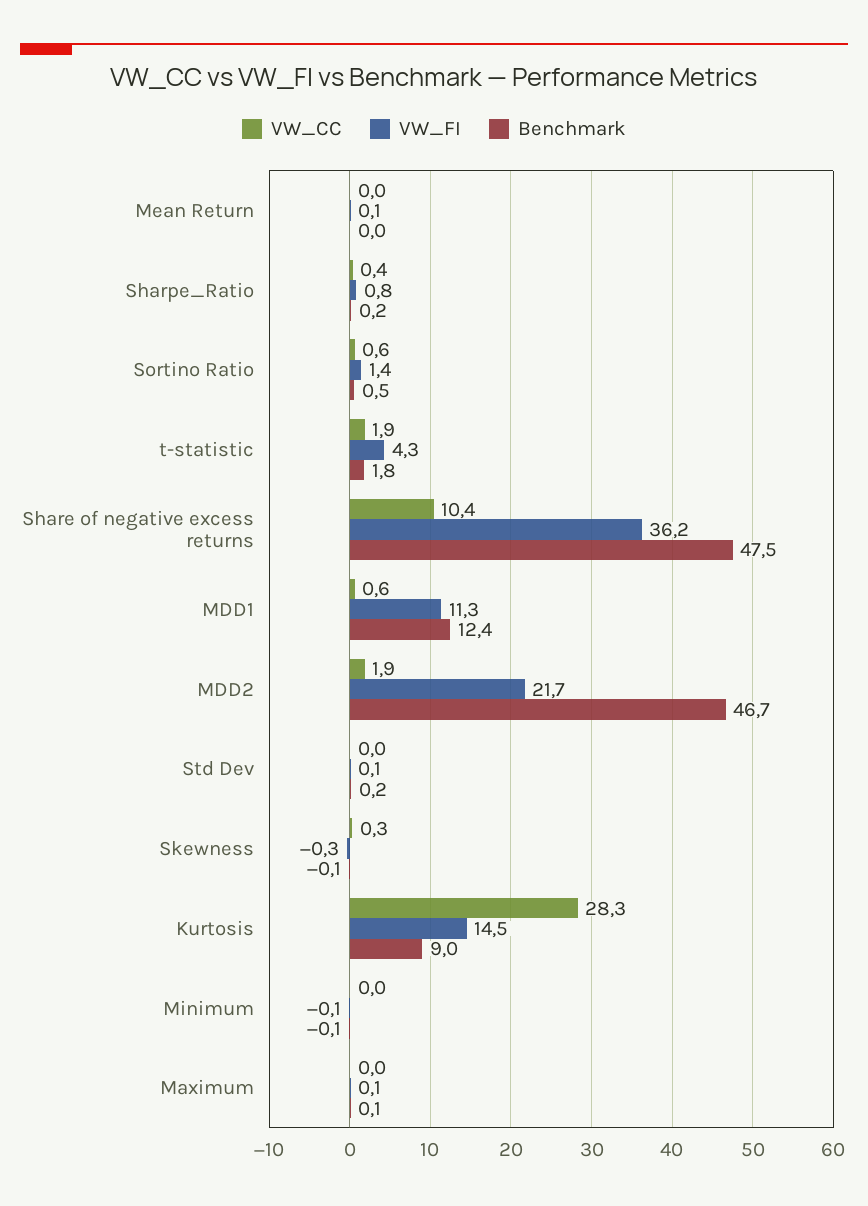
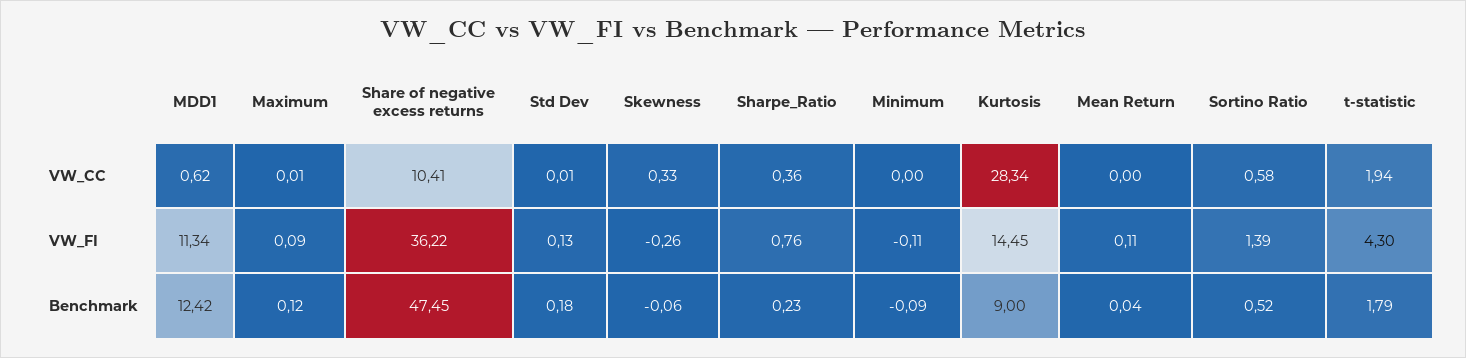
  {
    "VW_CC": {
      "Mean Return": 0,
      "Sharpe_Ratio": 0.36,
      "Sortino Ratio": 0.58,
      "t-statistic": 1.94,
      "Share of negative excess returns": 10.41,
      "MDD1": 0.62,
-     "MDD2": 1.9,
      "Std Dev": 0.01,
      "Skewness": 0.33,
      "Kurtosis": 28.34,
      "Minimum": 0,
      "Maximum": 0.01
    },
    "VW_FI": {
      "Mean Return": 0.11,
      "Sharpe_Ratio": 0.76,
      "Sortino Ratio": 1.39,
      "t-statistic": 4.3,
      "Share of negative excess returns": 36.22,
      "MDD1": 11.34,
-     "MDD2": 21.7,
      "Std Dev": 0.13,
      "Skewness": -0.26,
      "Kurtosis": 14.45,
      "Minimum": -0.11,
      "Maximum": 0.09
    },
    "Benchmark": {
      "Mean Return": 0.04,
      "Sharpe_Ratio": 0.23,
      "Sortino Ratio": 0.52,
      "t-statistic": 1.79,
      "Share of negative excess returns": 47.45,
      "MDD1": 12.42,
-     "MDD2": 46.7,
      "Std Dev": 0.18,
      "Skewness": -0.06,
      "Kurtosis": 9,
      "Minimum": -0.09,
      "Maximum": 0.12
    }
  }

